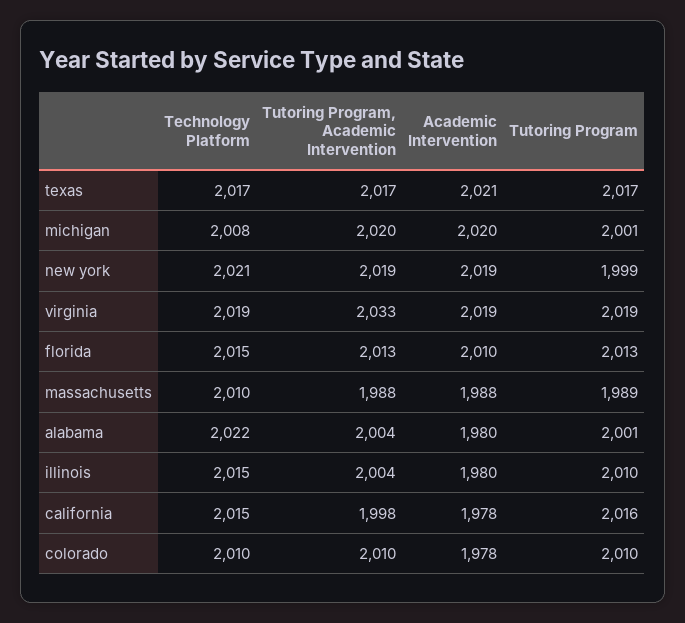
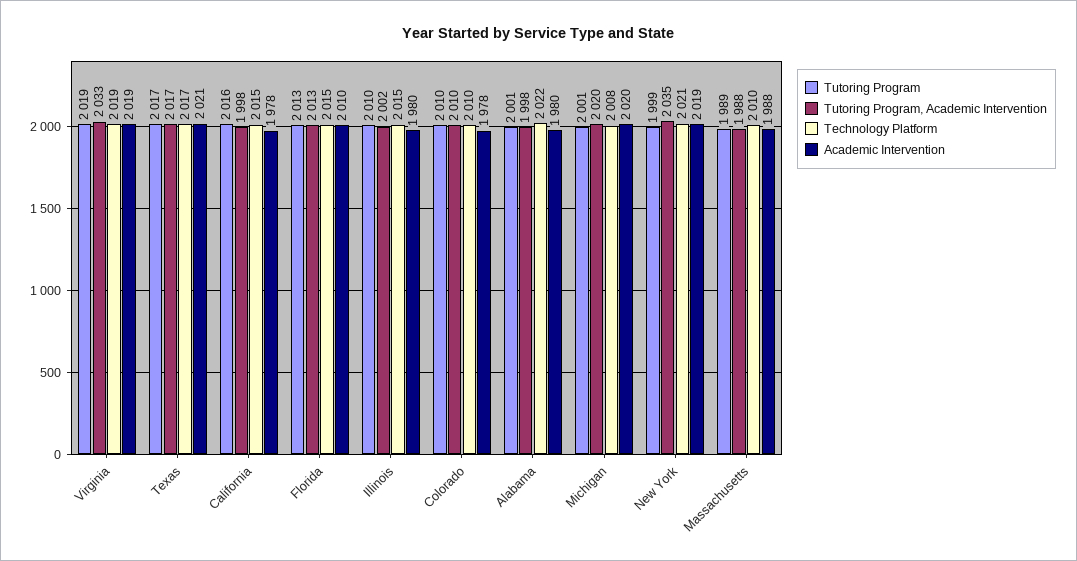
  {
    "Technology Platform": {
      "texas": 2017,
      "michigan": 2008,
      "new york": 2021,
      "virginia": 2019,
      "florida": 2015,
      "massachusetts": 2010,
      "alabama": 2022,
      "illinois": 2015,
      "california": 2015,
      "colorado": 2010
    },
    "Tutoring Program, Academic Intervention": {
      "texas": 2017,
      "michigan": 2020,
-     "new york": 2019,
+     "new york": 2035,
      "virginia": 2033,
      "florida": 2013,
      "massachusetts": 1988,
-     "alabama": 2004,
+     "alabama": 1998,
-     "illinois": 2004,
+     "illinois": 2002,
      "california": 1998,
      "colorado": 2010
    },
    "Academic Intervention": {
      "texas": 2021,
      "michigan": 2020,
      "new york": 2019,
      "virginia": 2019,
      "florida": 2010,
      "massachusetts": 1988,
      "alabama": 1980,
      "illinois": 1980,
      "california": 1978,
      "colorado": 1978
    },
    "Tutoring Program": {
      "texas": 2017,
      "michigan": 2001,
      "new york": 1999,
      "virginia": 2019,
      "florida": 2013,
      "massachusetts": 1989,
      "alabama": 2001,
      "illinois": 2010,
      "california": 2016,
      "colorado": 2010
    }
  }

